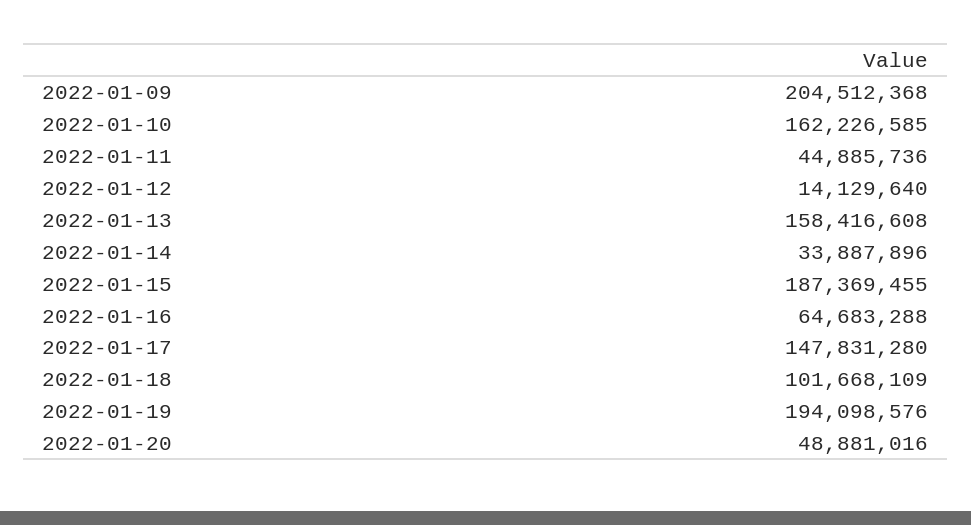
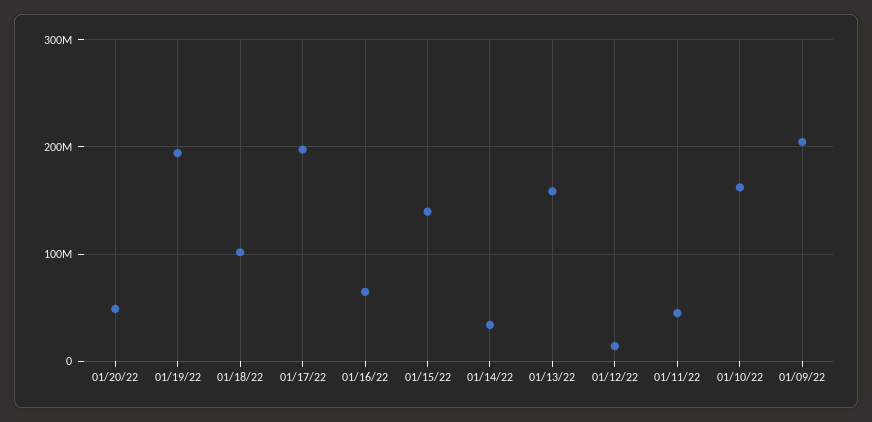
  {
    "2022-01-09": 204512368,
    "2022-01-10": 162226585,
    "2022-01-11": 44885736,
    "2022-01-12": 14129640,
    "2022-01-13": 158416608,
    "2022-01-14": 33887896,
-   "2022-01-15": 187369455,
+   "2022-01-15": 140000000,
    "2022-01-16": 64683288,
-   "2022-01-17": 147831280,
+   "2022-01-17": 200000000,
    "2022-01-18": 101668109,
    "2022-01-19": 194098576,
    "2022-01-20": 48881016
  }

